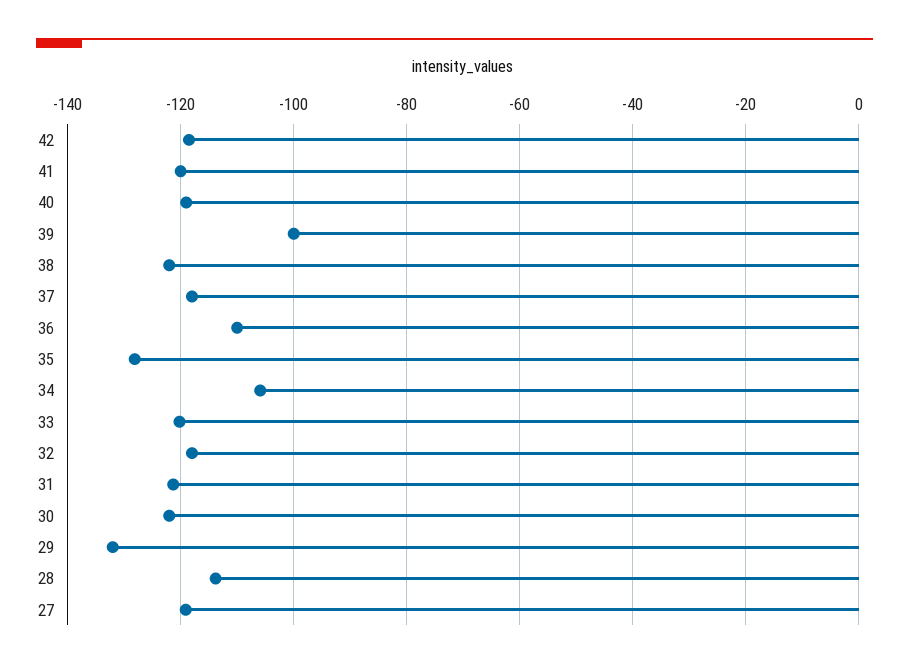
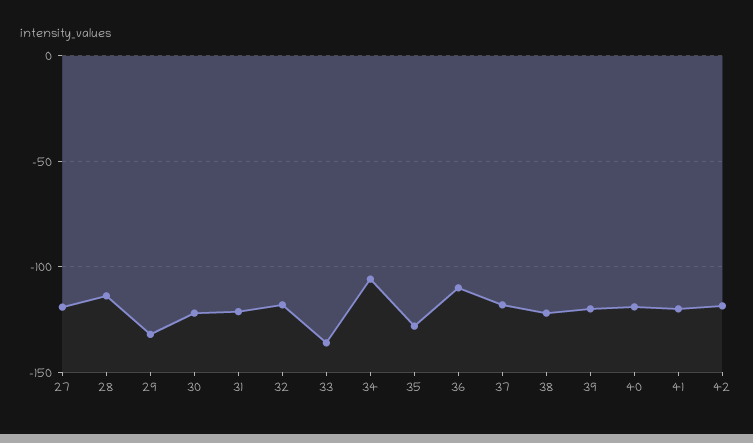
  {
    "42": -118,
    "41": -120,
    "40": -120,
-   "39": -100,
+   "39": -120,
    "38": -122,
    "37": -118,
    "36": -110,
    "35": -128,
    "34": -106,
-   "33": -120,
+   "33": -135,
    "32": -118,
    "31": -122,
    "30": -122,
    "29": -132,
    "28": -114,
    "27": -120
  }

